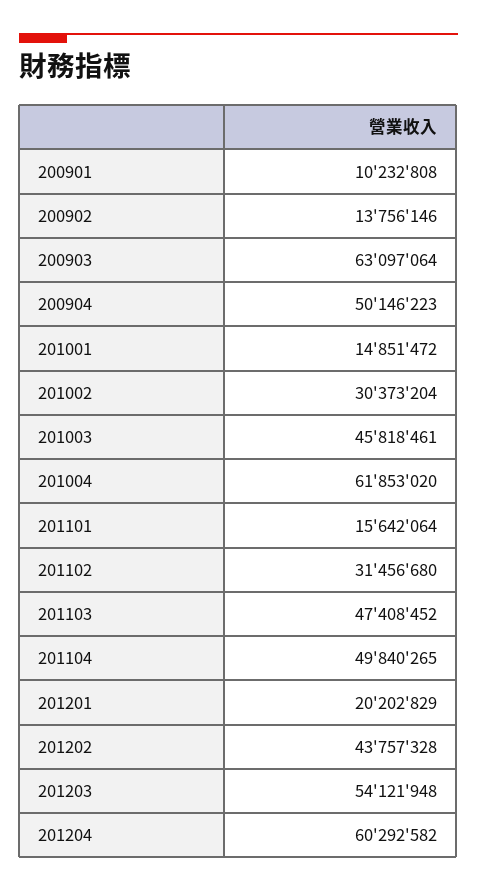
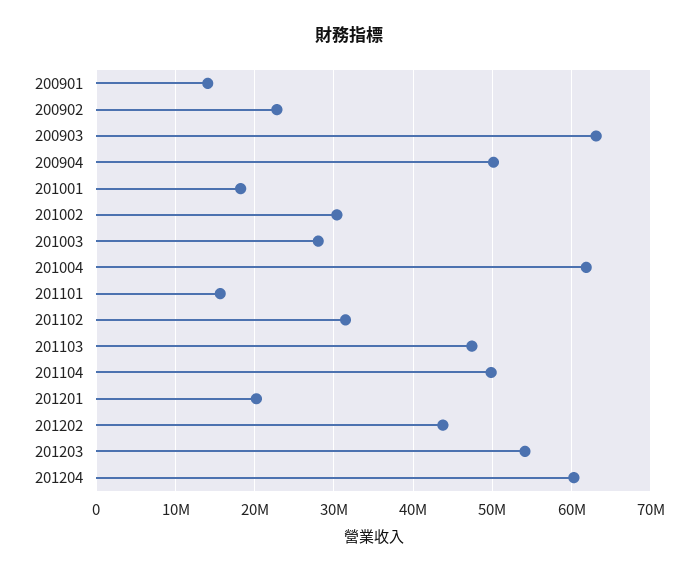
  {
-   "200901": 10232808,
+   "200901": 14000000,
-   "200902": 13756146,
+   "200902": 23000000,
    "200903": 63097064,
    "200904": 50146223,
-   "201001": 14851472,
+   "201001": 18000000,
    "201002": 30373204,
-   "201003": 45818461,
+   "201003": 28000000,
    "201004": 61853020,
    "201101": 15642064,
    "201102": 31456680,
    "201103": 47408452,
    "201104": 49840265,
    "201201": 20202829,
    "201202": 43757328,
    "201203": 54121948,
    "201204": 60292582
  }

